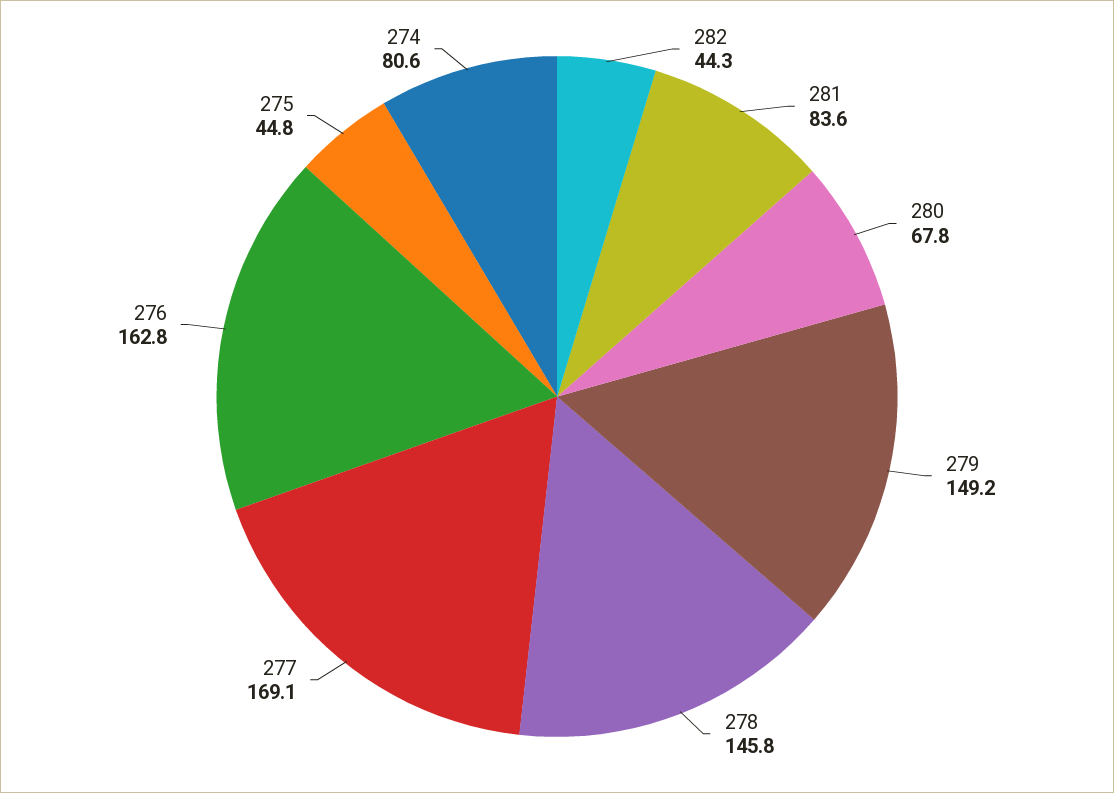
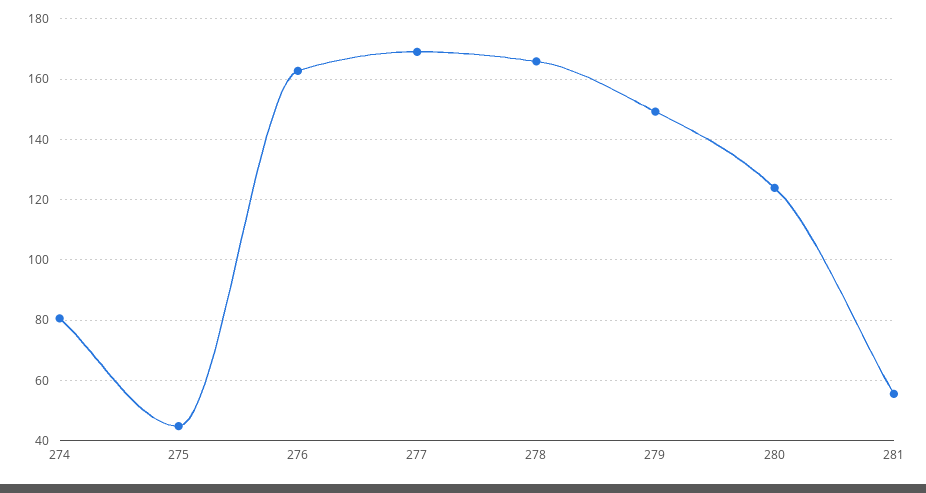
  {
-   "282": 44.3,
-   "281": 83.6,
+   "281": 56,
-   "280": 67.8,
+   "280": 124,
    "279": 149.2,
-   "278": 145.8,
+   "278": 166,
    "277": 169.1,
    "276": 162.8,
    "275": 44.8,
    "274": 80.6
  }

